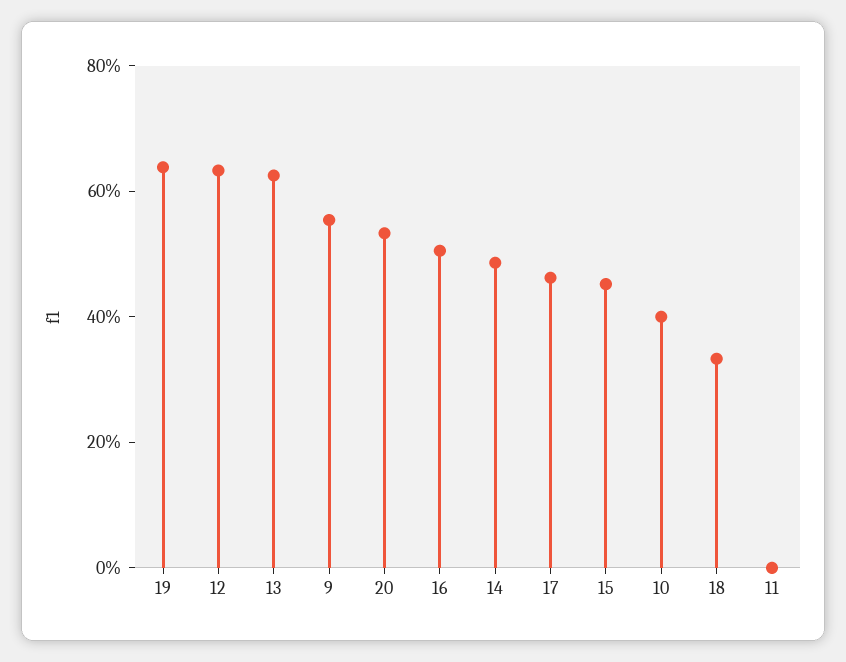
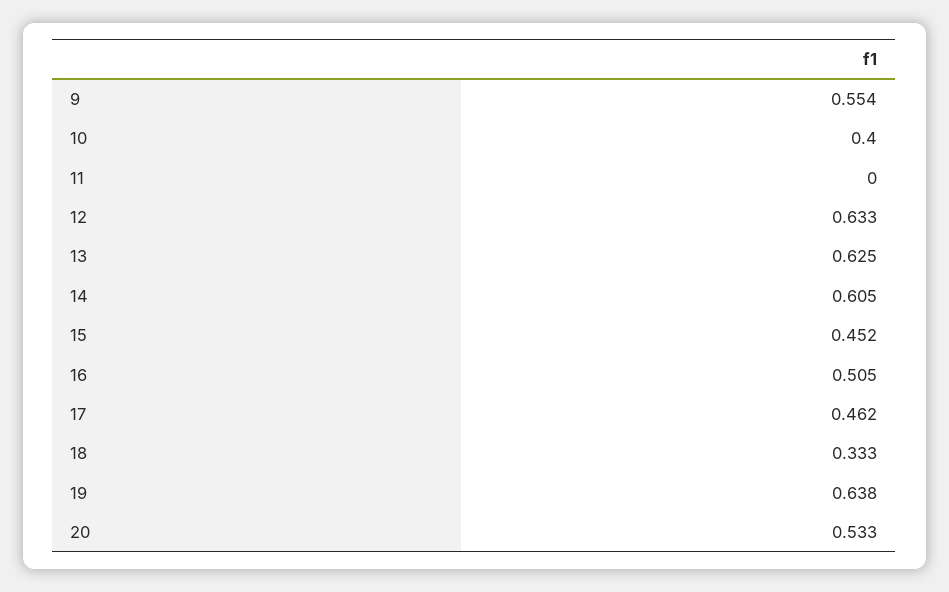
  {
    "19": 0.638,
    "12": 0.633,
    "13": 0.625,
    "9": 0.554,
    "20": 0.533,
    "16": 0.505,
-   "14": 0.5,
+   "14": 0.605,
    "17": 0.462,
    "15": 0.452,
    "10": 0.4,
    "18": 0.333,
    "11": 0
  }

